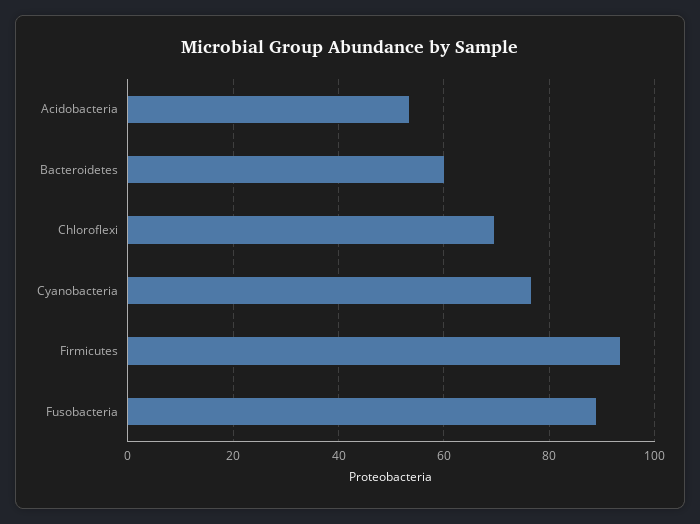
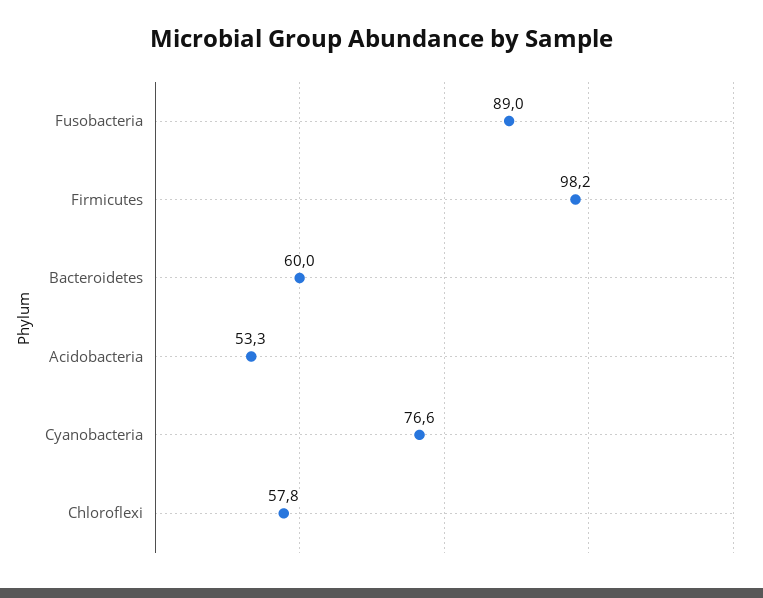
  {
    "Acidobacteria": 53.3,
    "Bacteroidetes": 60,
-   "Chloroflexi": 70,
+   "Chloroflexi": 57.8,
    "Cyanobacteria": 76.6,
-   "Firmicutes": 94,
+   "Firmicutes": 98.2,
    "Fusobacteria": 89
  }

